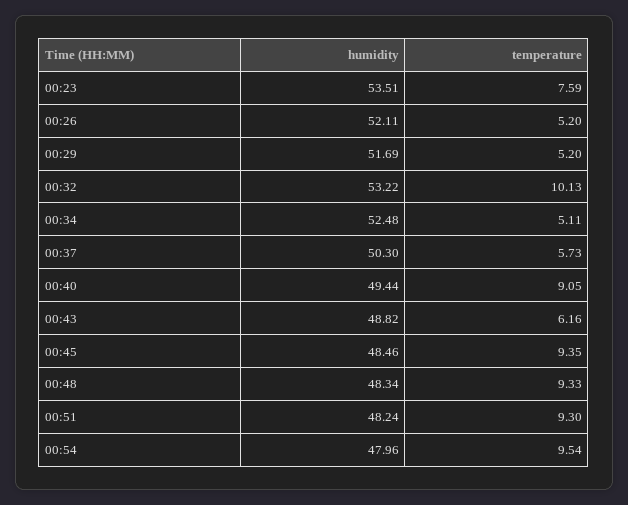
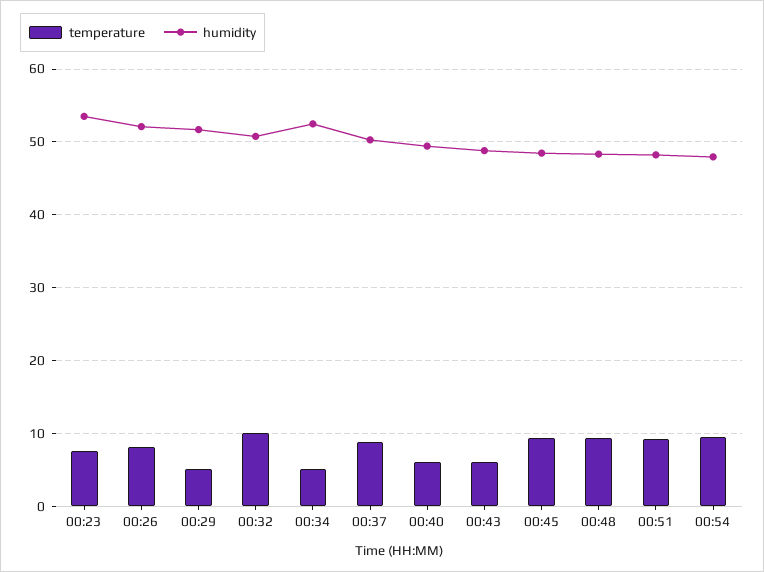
  {
    "humidity": {
      "00:23": 53.51,
      "00:26": 52.11,
      "00:29": 51.69,
-     "00:32": 53.22,
+     "00:32": 51,
      "00:34": 52.48,
      "00:37": 50.3,
      "00:40": 49.44,
      "00:43": 48.82,
      "00:45": 48.46,
      "00:48": 48.34,
      "00:51": 48.24,
      "00:54": 47.96
    },
    "temperature": {
      "00:23": 7.59,
-     "00:26": 5.2,
+     "00:26": 8,
      "00:29": 5.2,
      "00:32": 10.13,
      "00:34": 5.11,
-     "00:37": 5.73,
+     "00:37": 9,
-     "00:40": 9.05,
+     "00:40": 6,
      "00:43": 6.16,
      "00:45": 9.35,
      "00:48": 9.33,
      "00:51": 9.3,
      "00:54": 9.54
    }
  }

